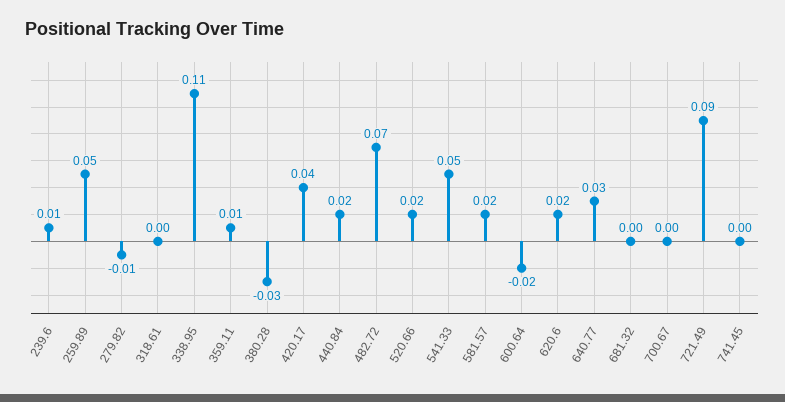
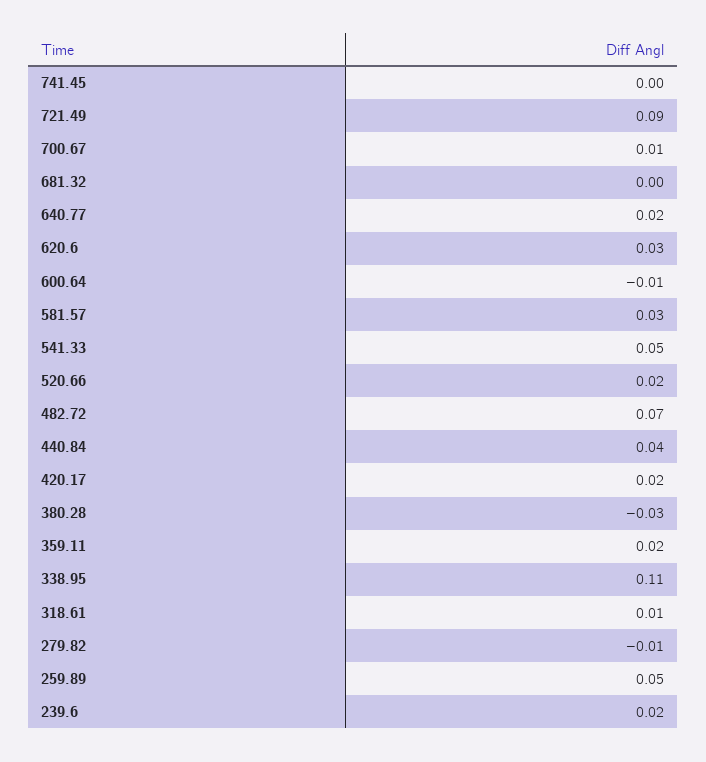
  {
-   "239.6": 0.01,
+   "239.6": 0.02,
    "259.89": 0.05,
    "279.82": -0.01,
-   "318.61": 0,
+   "318.61": 0.01,
    "338.95": 0.11,
-   "359.11": 0.01,
+   "359.11": 0.02,
    "380.28": -0.03,
-   "420.17": 0.04,
+   "420.17": 0.02,
-   "440.84": 0.02,
+   "440.84": 0.04,
    "482.72": 0.07,
    "520.66": 0.02,
    "541.33": 0.05,
-   "581.57": 0.02,
+   "581.57": 0.03,
-   "600.64": -0.02,
+   "600.64": -0.01,
-   "620.6": 0.02,
+   "620.6": 0.03,
-   "640.77": 0.03,
+   "640.77": 0.02,
    "681.32": 0,
-   "700.67": 0,
+   "700.67": 0.01,
    "721.49": 0.09,
    "741.45": 0
  }

